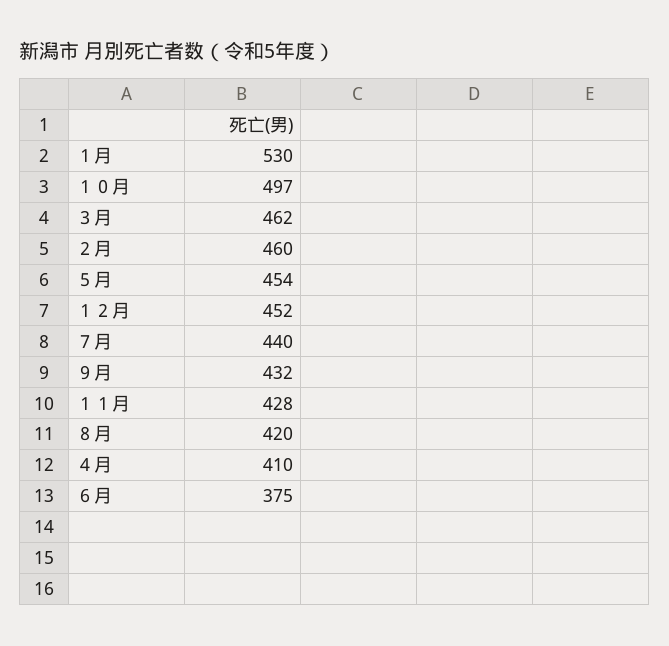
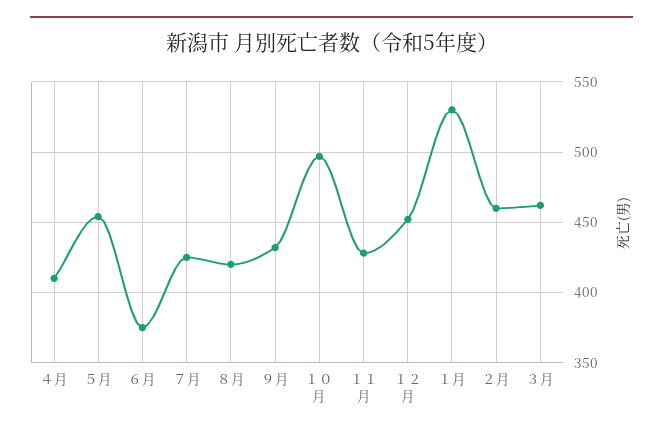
  {
    "１月": 530,
    "１０月": 497,
    "３月": 462,
    "２月": 460,
    "５月": 454,
    "１２月": 452,
-   "７月": 440,
+   "７月": 425,
    "９月": 432,
    "１１月": 428,
    "８月": 420,
    "４月": 410,
    "６月": 375
  }

